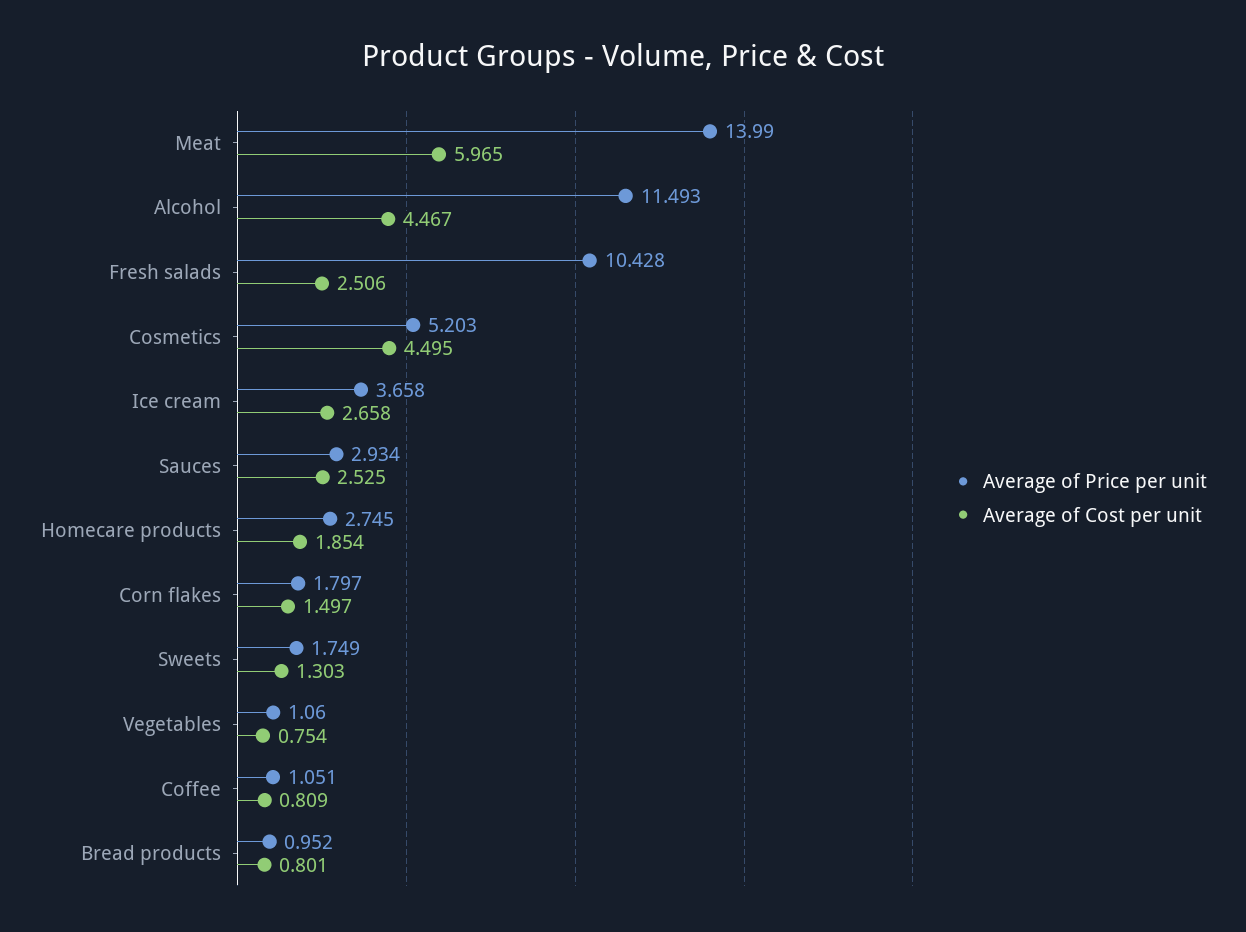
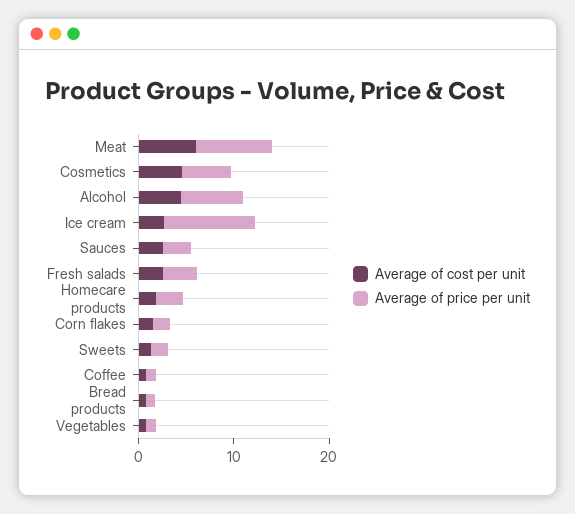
  {
    "Average of Price per unit": {
-     "Meat": 13.99,
+     "Meat": 8,
-     "Alcohol": 11.493,
+     "Alcohol": 6,
-     "Fresh salads": 10.428,
+     "Fresh salads": 4,
      "Cosmetics": 5.203,
-     "Ice cream": 3.658,
+     "Ice cream": 10,
      "Sauces": 2.934,
      "Homecare products": 2.745,
      "Corn flakes": 1.797,
      "Sweets": 1.749,
      "Vegetables": 1.06,
      "Coffee": 1.051,
      "Bread products": 0.952
    },
    "Average of Cost per unit": {
      "Meat": 5.965,
      "Alcohol": 4.467,
      "Fresh salads": 2.506,
      "Cosmetics": 4.495,
      "Ice cream": 2.658,
      "Sauces": 2.525,
      "Homecare products": 1.854,
      "Corn flakes": 1.497,
      "Sweets": 1.303,
      "Vegetables": 0.754,
      "Coffee": 0.809,
      "Bread products": 0.801
    }
  }

